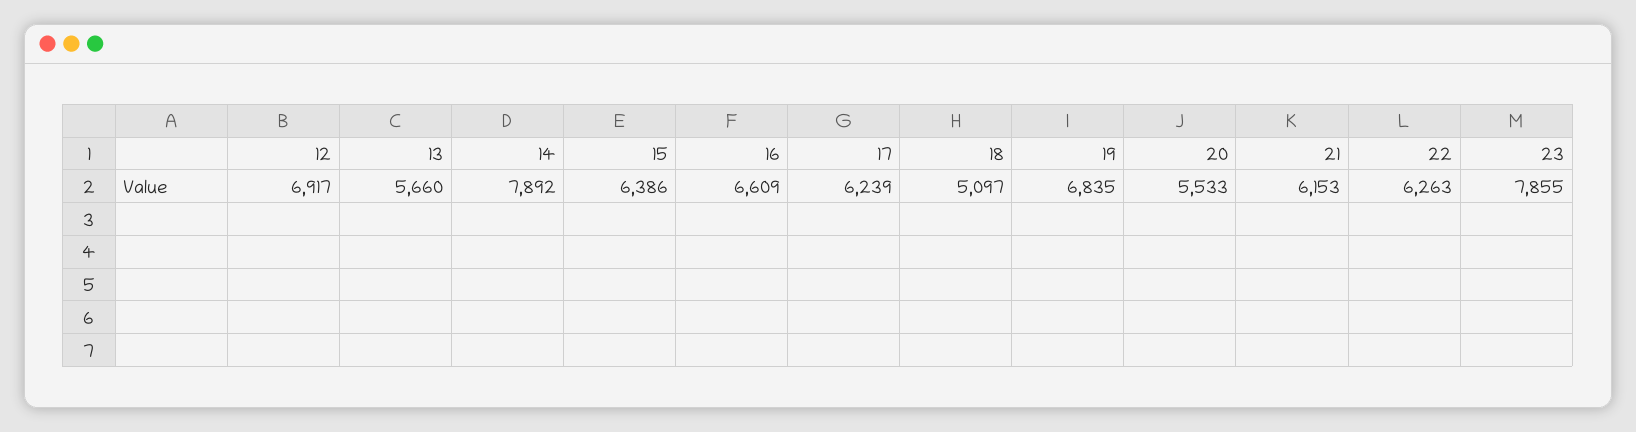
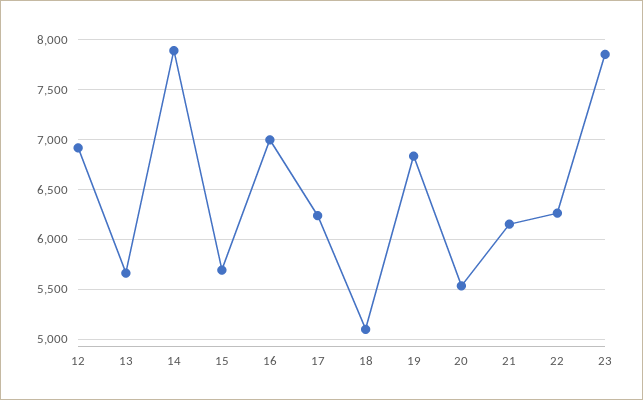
  {
    "12": 6917,
    "13": 5660,
    "14": 7892,
-   "15": 6386,
+   "15": 5700,
-   "16": 6609,
+   "16": 7000,
    "17": 6239,
    "18": 5097,
    "19": 6835,
    "20": 5533,
    "21": 6153,
    "22": 6263,
    "23": 7855
  }

